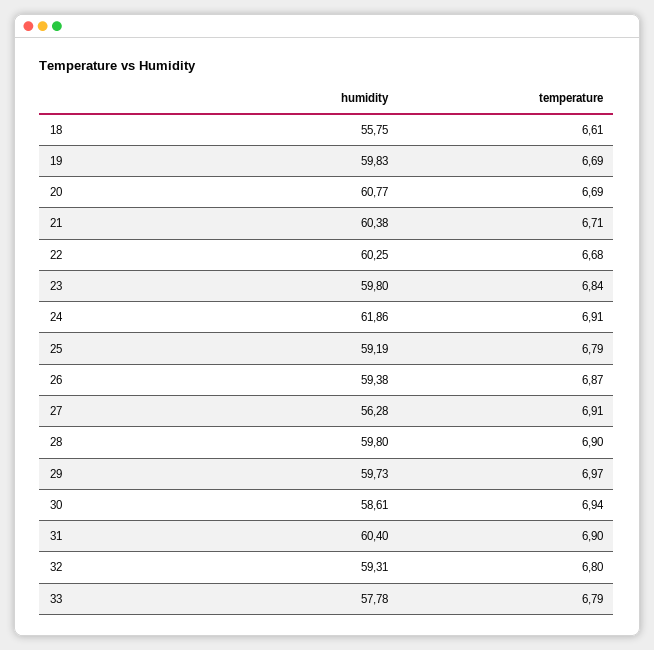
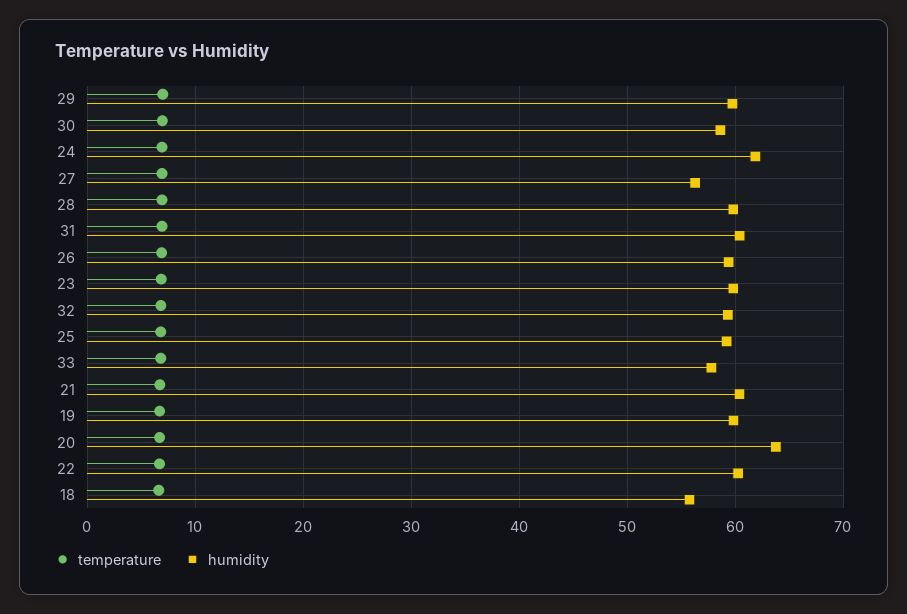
  {
    "humidity": {
      "18": 55.75,
      "19": 59.83,
-     "20": 60.77,
+     "20": 64,
      "21": 60.38,
      "22": 60.25,
      "23": 59.8,
      "24": 61.86,
      "25": 59.19,
      "26": 59.38,
      "27": 56.28,
      "28": 59.8,
      "29": 59.73,
      "30": 58.61,
      "31": 60.4,
      "32": 59.31,
      "33": 57.78
    },
    "temperature": {
      "18": 6.61,
      "19": 6.69,
      "20": 6.69,
      "21": 6.71,
      "22": 6.68,
      "23": 6.84,
      "24": 6.91,
      "25": 6.79,
      "26": 6.87,
      "27": 6.91,
      "28": 6.9,
      "29": 6.97,
      "30": 6.94,
      "31": 6.9,
      "32": 6.8,
      "33": 6.79
    }
  }

